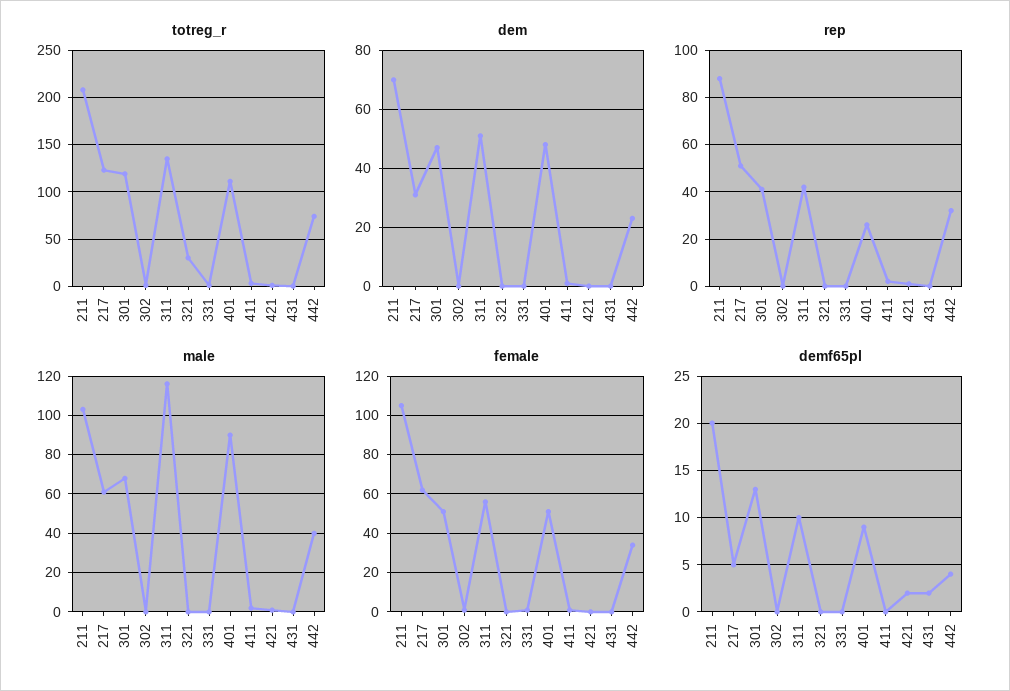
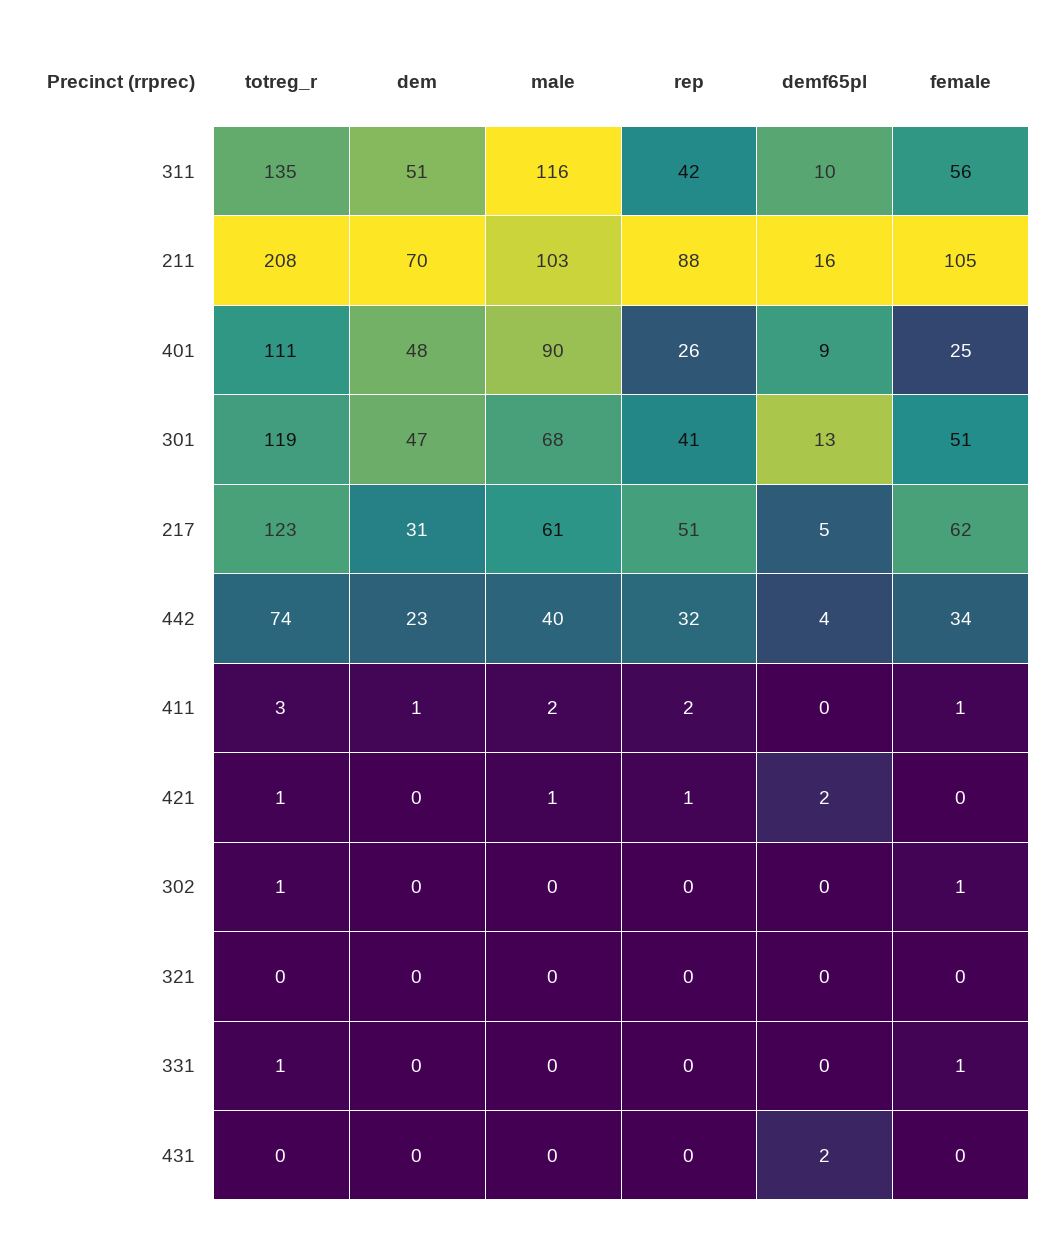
  {
    "totreg_r": {
      "211": 208,
      "217": 123,
      "301": 119,
      "302": 1,
      "311": 135,
-     "321": 30,
+     "321": 0,
      "331": 1,
      "401": 111,
      "411": 3,
      "421": 1,
      "431": 0,
      "442": 74
    },
    "dem": {
      "211": 70,
      "217": 31,
      "301": 47,
      "302": 0,
      "311": 51,
      "321": 0,
      "331": 0,
      "401": 48,
      "411": 1,
      "421": 0,
      "431": 0,
      "442": 23
    },
    "rep": {
      "211": 88,
      "217": 51,
      "301": 41,
      "302": 0,
      "311": 42,
      "321": 0,
      "331": 0,
      "401": 26,
      "411": 2,
      "421": 1,
      "431": 0,
      "442": 32
    },
    "male": {
      "211": 103,
      "217": 61,
      "301": 68,
      "302": 0,
      "311": 116,
      "321": 0,
      "331": 0,
      "401": 90,
      "411": 2,
      "421": 1,
      "431": 0,
      "442": 40
    },
    "female": {
      "211": 105,
      "217": 62,
      "301": 51,
      "302": 1,
      "311": 56,
      "321": 0,
      "331": 1,
-     "401": 50,
+     "401": 25,
      "411": 1,
      "421": 0,
      "431": 0,
      "442": 34
    },
    "demf65pl": {
-     "211": 20,
+     "211": 16,
      "217": 5,
      "301": 13,
      "302": 0,
      "311": 10,
      "321": 0,
      "331": 0,
      "401": 9,
      "411": 0,
      "421": 2,
      "431": 2,
      "442": 4
    }
  }

